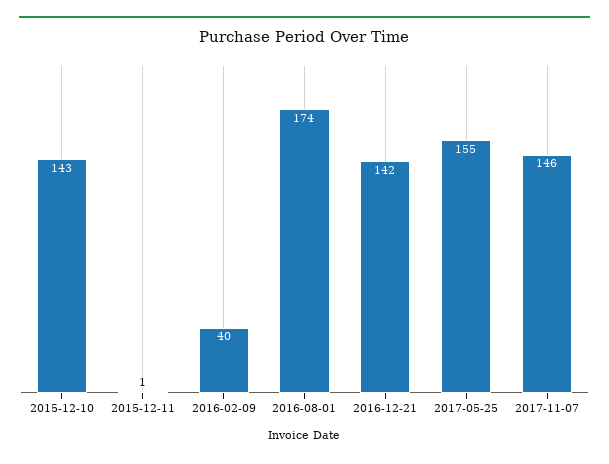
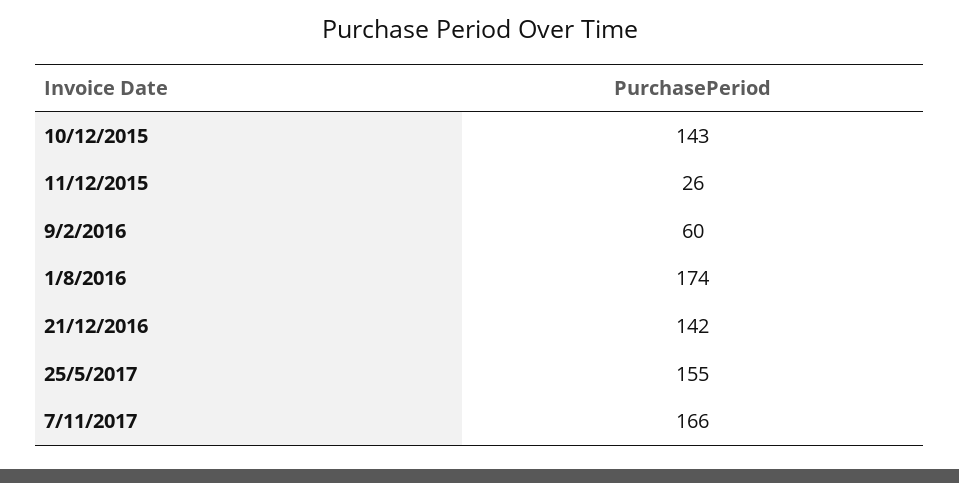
  {
    "2015-12-10": 143,
-   "2015-12-11": 1,
+   "2015-12-11": 26,
-   "2016-02-09": 40,
+   "2016-02-09": 60,
    "2016-08-01": 174,
    "2016-12-21": 142,
    "2017-05-25": 155,
-   "2017-11-07": 146
+   "2017-11-07": 166
  }

